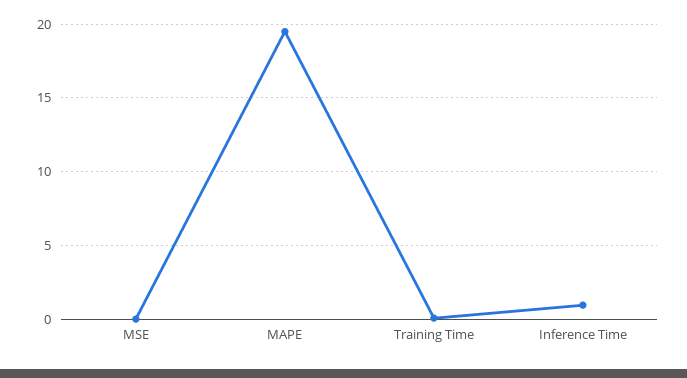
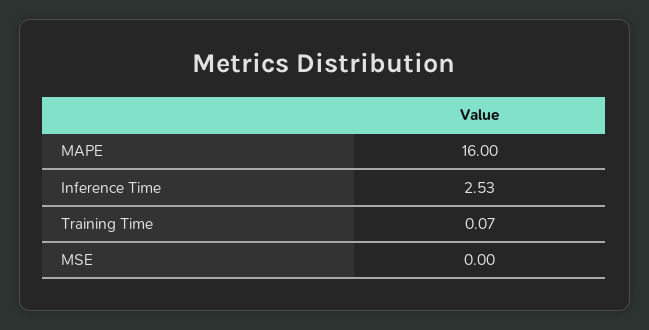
  {
    "MSE": 0,
-   "MAPE": 19.5,
+   "MAPE": 16,
    "Training Time": 0.07,
-   "Inference Time": 1
+   "Inference Time": 2.53
  }

